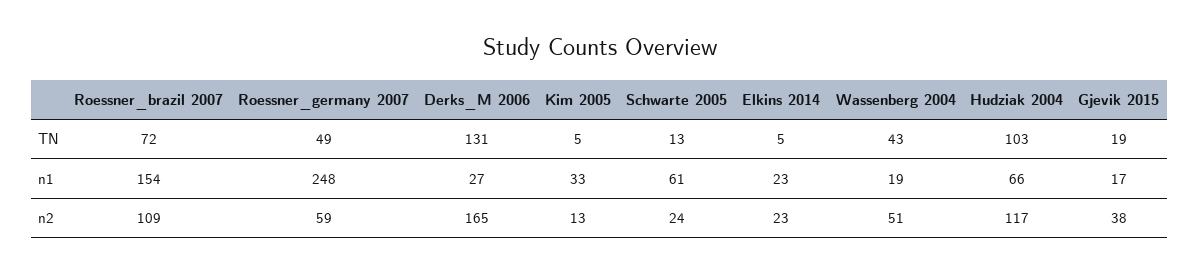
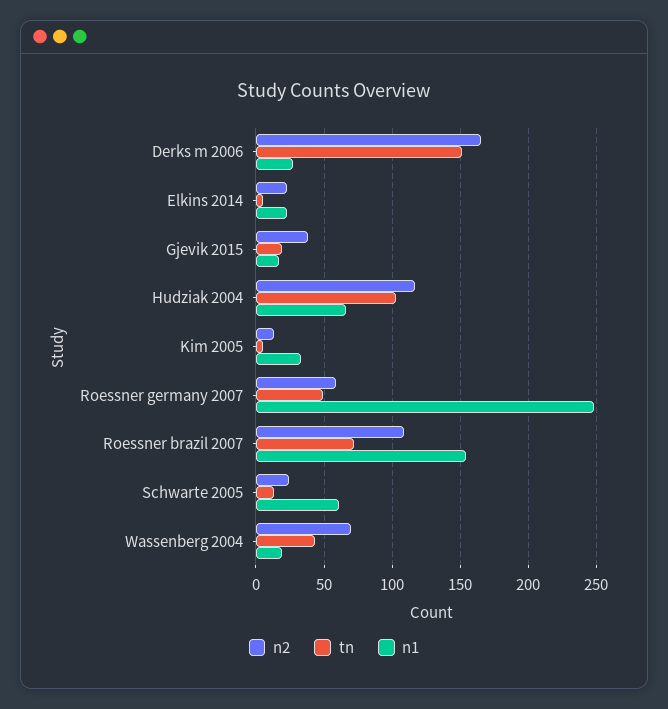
  {
    "TN": {
      "Roessner_brazil 2007": 72,
      "Roessner_germany 2007": 49,
-     "Derks_M 2006": 131,
+     "Derks_M 2006": 150,
      "Kim 2005": 5,
      "Schwarte 2005": 13,
      "Elkins 2014": 5,
      "Wassenberg 2004": 43,
      "Hudziak 2004": 103,
      "Gjevik 2015": 19
    },
    "n1": {
      "Roessner_brazil 2007": 154,
      "Roessner_germany 2007": 248,
      "Derks_M 2006": 27,
      "Kim 2005": 33,
      "Schwarte 2005": 61,
      "Elkins 2014": 23,
      "Wassenberg 2004": 19,
      "Hudziak 2004": 66,
      "Gjevik 2015": 17
    },
    "n2": {
      "Roessner_brazil 2007": 109,
      "Roessner_germany 2007": 59,
      "Derks_M 2006": 165,
      "Kim 2005": 13,
      "Schwarte 2005": 24,
      "Elkins 2014": 23,
-     "Wassenberg 2004": 51,
+     "Wassenberg 2004": 70,
      "Hudziak 2004": 117,
      "Gjevik 2015": 38
    }
  }

